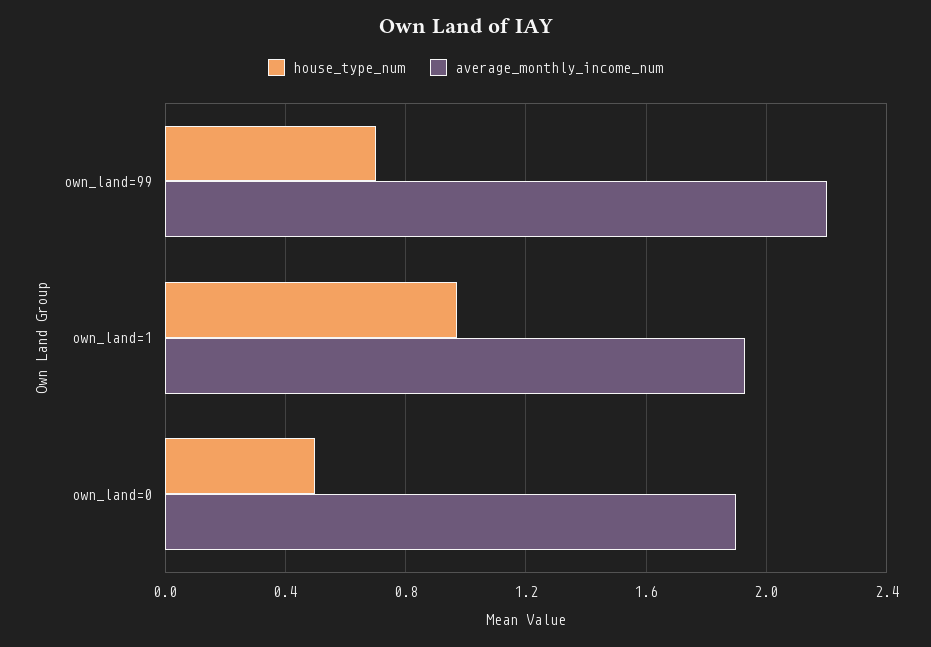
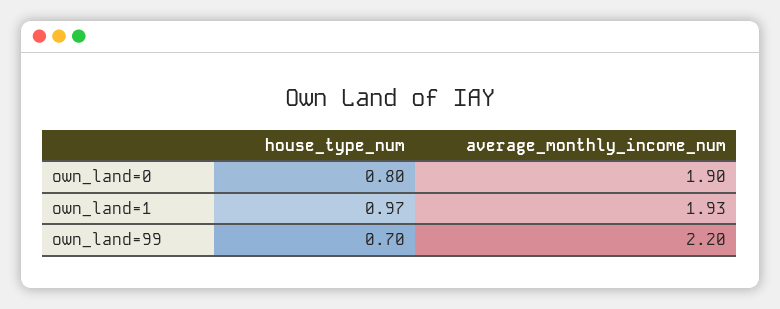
  {
    "house_type_num": {
      "own_land=99": 0.7,
      "own_land=1": 0.97,
-     "own_land=0": 0.5
+     "own_land=0": 0.8
    },
    "average_monthly_income_num": {
      "own_land=99": 2.2,
      "own_land=1": 1.93,
      "own_land=0": 1.9
    }
  }

